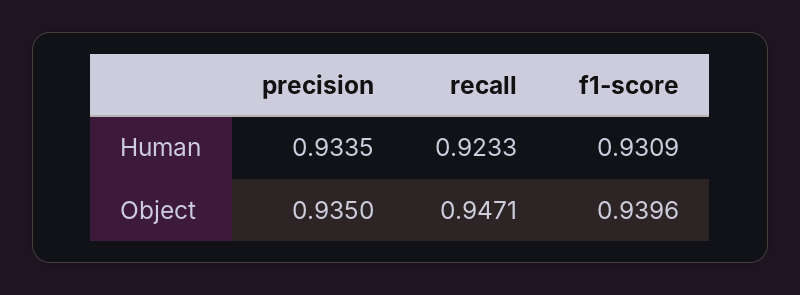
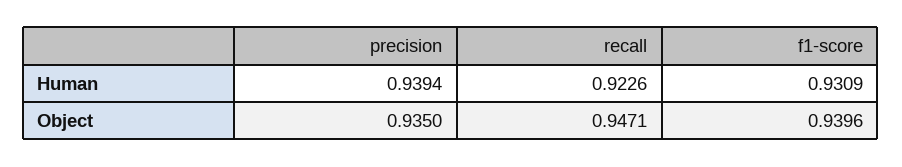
  {
    "precision": {
-     "Human": 0.9335,
+     "Human": 0.9394,
      "Object": 0.935
    },
    "recall": {
-     "Human": 0.9233,
+     "Human": 0.9226,
      "Object": 0.9471
    },
    "f1-score": {
      "Human": 0.9309,
      "Object": 0.9396
    }
  }

